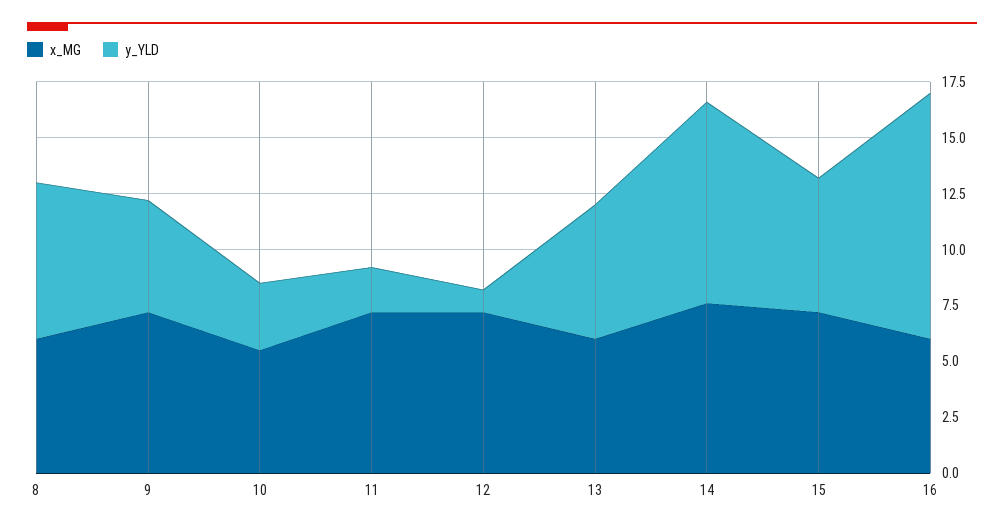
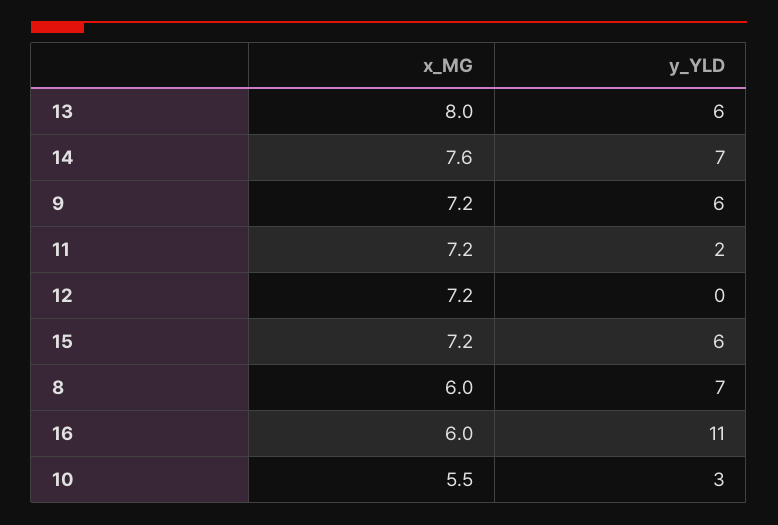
  {
    "x_MG": {
      "8": 6,
      "9": 7.2,
      "10": 5.5,
      "11": 7.2,
      "12": 7.2,
-     "13": 6,
+     "13": 8,
      "14": 7.6,
      "15": 7.2,
      "16": 6
    },
    "y_YLD": {
      "8": 7,
-     "9": 5,
+     "9": 6,
      "10": 3,
      "11": 2,
-     "12": 1,
+     "12": 0,
      "13": 6,
-     "14": 9,
+     "14": 7,
      "15": 6,
      "16": 11
    }
  }

